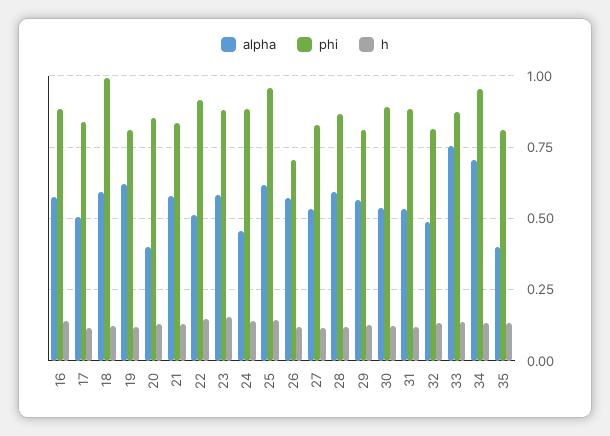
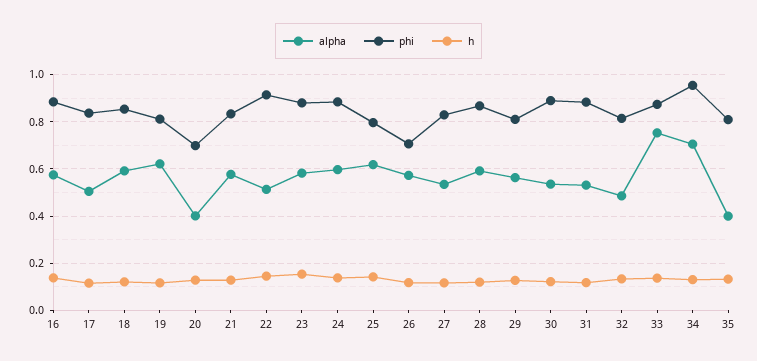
  {
    "alpha": {
      "16": 0.575,
      "17": 0.5,
      "18": 0.6,
      "19": 0.625,
      "20": 0.4,
      "21": 0.575,
      "22": 0.525,
      "23": 0.575,
-     "24": 0.45,
+     "24": 0.6,
      "25": 0.625,
      "26": 0.575,
      "27": 0.525,
      "28": 0.6,
      "29": 0.575,
      "30": 0.525,
      "31": 0.525,
      "32": 0.475,
      "33": 0.75,
      "34": 0.7,
      "35": 0.4
    },
    "phi": {
      "16": 0.875,
      "17": 0.825,
-     "18": 1,
+     "18": 0.85,
      "19": 0.8,
-     "20": 0.85,
+     "20": 0.7,
      "21": 0.825,
      "22": 0.925,
      "23": 0.875,
      "24": 0.875,
-     "25": 0.95,
+     "25": 0.8,
      "26": 0.7,
      "27": 0.825,
      "28": 0.875,
      "29": 0.8,
      "30": 0.9,
      "31": 0.875,
      "32": 0.825,
      "33": 0.875,
      "34": 0.95,
      "35": 0.8
    },
    "h": {
      "16": 0.15,
      "17": 0.125,
      "18": 0.125,
      "19": 0.125,
      "20": 0.125,
      "21": 0.125,
      "22": 0.15,
      "23": 0.15,
      "24": 0.15,
      "25": 0.15,
      "26": 0.125,
      "27": 0.125,
      "28": 0.125,
      "29": 0.125,
      "30": 0.125,
      "31": 0.125,
      "32": 0.125,
      "33": 0.125,
      "34": 0.125,
      "35": 0.125
    }
  }

